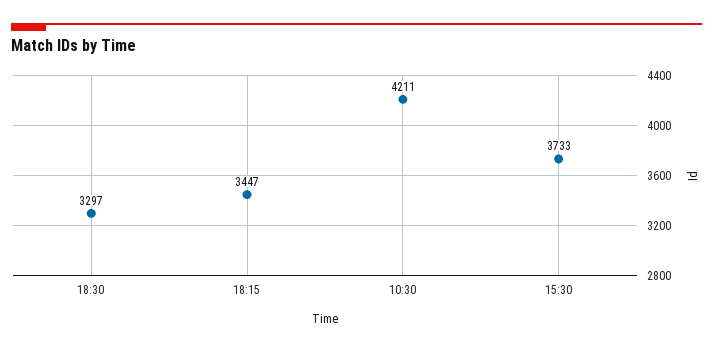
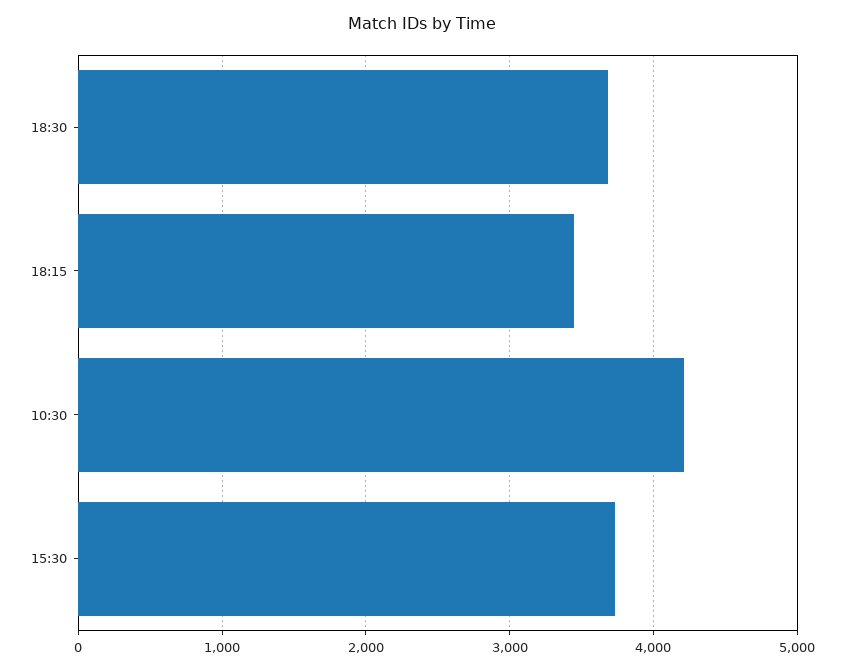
  {
-   "18:30": 3297,
+   "18:30": 3700,
    "18:15": 3447,
    "10:30": 4211,
    "15:30": 3733
  }

